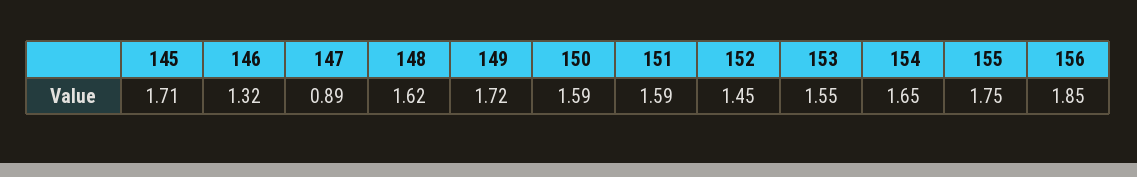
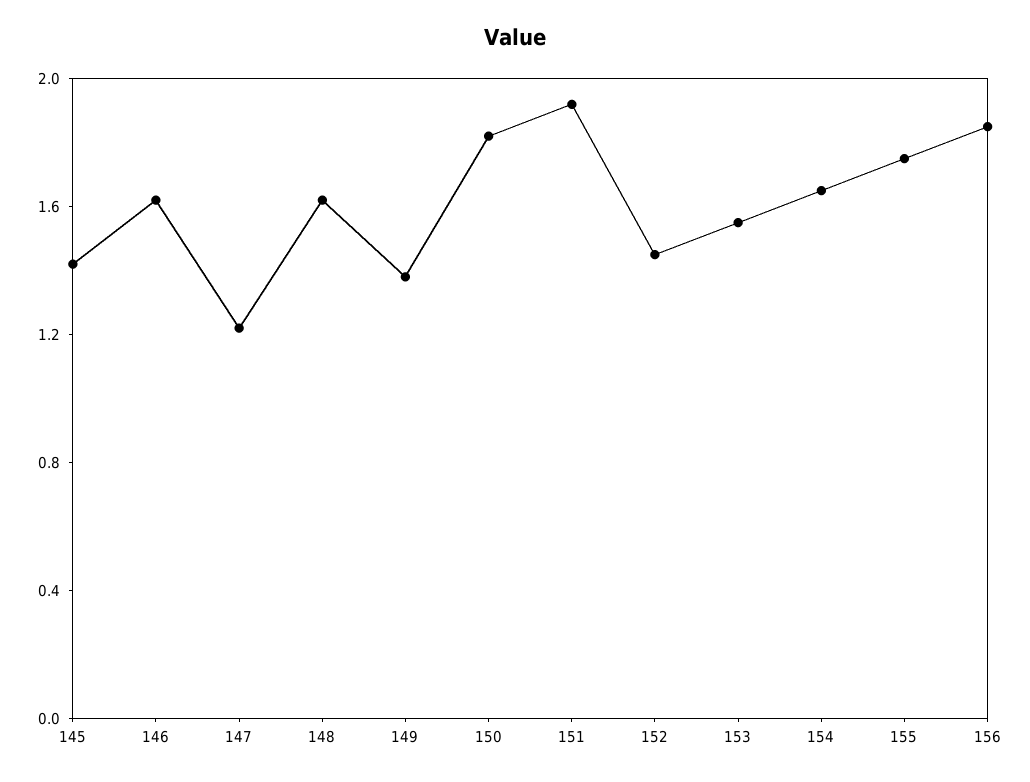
  {
-   "145": 1.71,
+   "145": 1.4,
-   "146": 1.32,
+   "146": 1.6,
-   "147": 0.89,
+   "147": 1.2,
    "148": 1.62,
-   "149": 1.72,
+   "149": 1.4,
-   "150": 1.59,
+   "150": 1.8,
-   "151": 1.59,
+   "151": 1.9,
    "152": 1.45,
    "153": 1.55,
    "154": 1.65,
    "155": 1.75,
    "156": 1.85
  }

